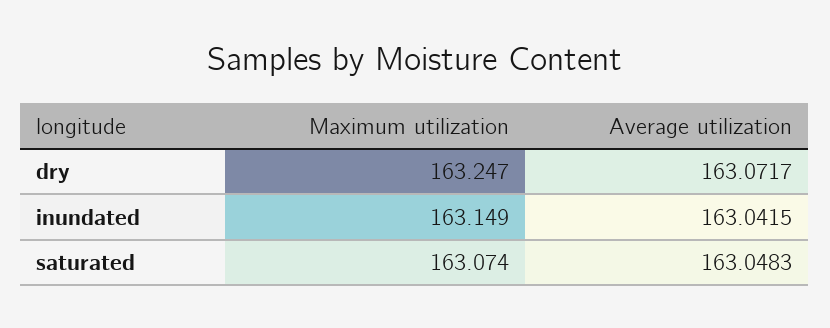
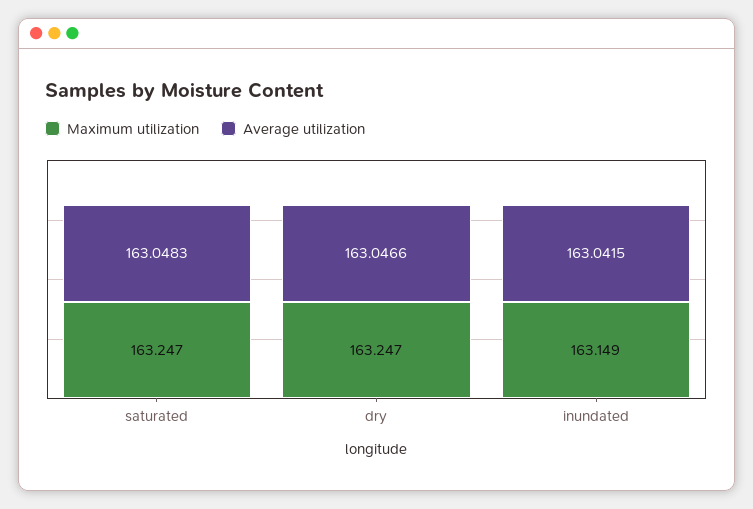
  {
    "Maximum utilization": {
      "dry": 163.247,
      "inundated": 163.149,
-     "saturated": 163.074
+     "saturated": 163.247
    },
    "Average utilization": {
-     "dry": 163.0717,
+     "dry": 163.0466,
      "inundated": 163.0415,
      "saturated": 163.0483
    }
  }

